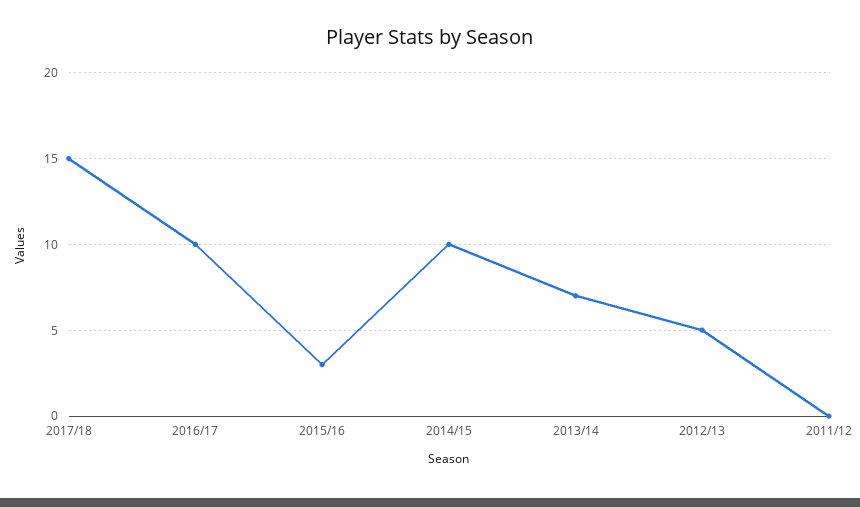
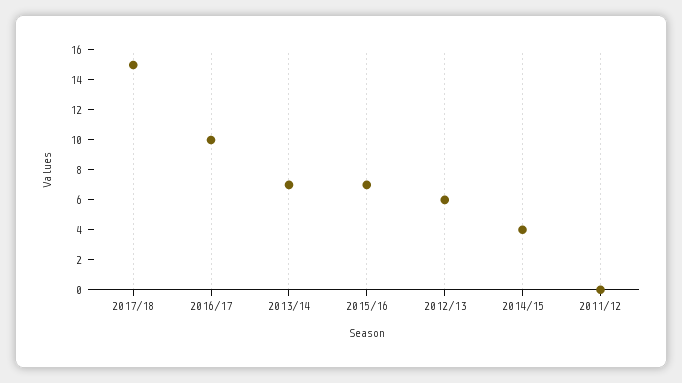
  {
    "2017/18": 15,
    "2016/17": 10,
-   "2015/16": 3,
+   "2015/16": 7,
-   "2014/15": 10,
+   "2014/15": 4,
    "2013/14": 7,
-   "2012/13": 5,
+   "2012/13": 6,
    "2011/12": 0
  }

